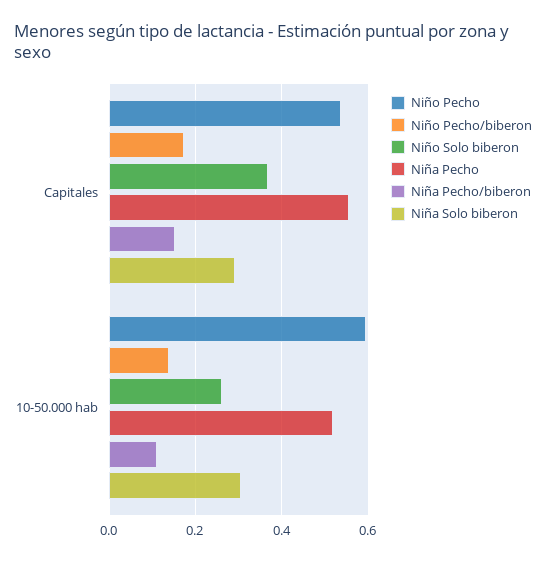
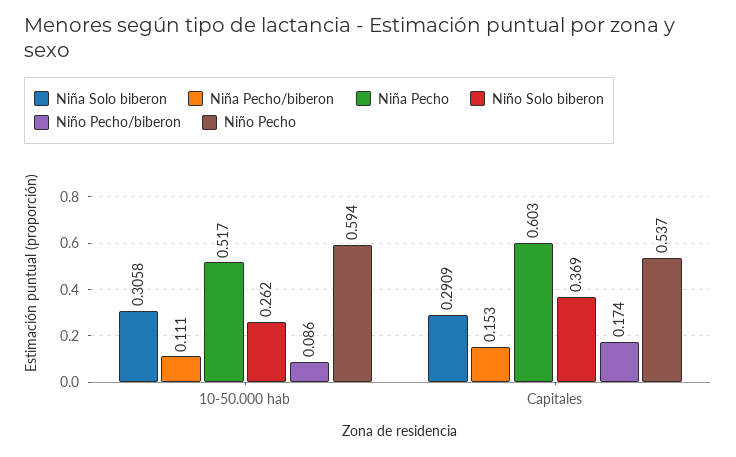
  {
    "Niño Pecho": {
      "Capitales": 0.537,
      "10-50.000 hab": 0.594
    },
    "Niño Pecho/biberon": {
      "Capitales": 0.174,
-     "10-50.000 hab": 0.14
+     "10-50.000 hab": 0.086
    },
    "Niño Solo biberon": {
      "Capitales": 0.369,
      "10-50.000 hab": 0.262
    },
    "Niña Pecho": {
-     "Capitales": 0.56,
+     "Capitales": 0.603,
      "10-50.000 hab": 0.517
    },
    "Niña Pecho/biberon": {
      "Capitales": 0.153,
      "10-50.000 hab": 0.111
    },
    "Niña Solo biberon": {
      "Capitales": 0.2909,
      "10-50.000 hab": 0.3058
    }
  }

